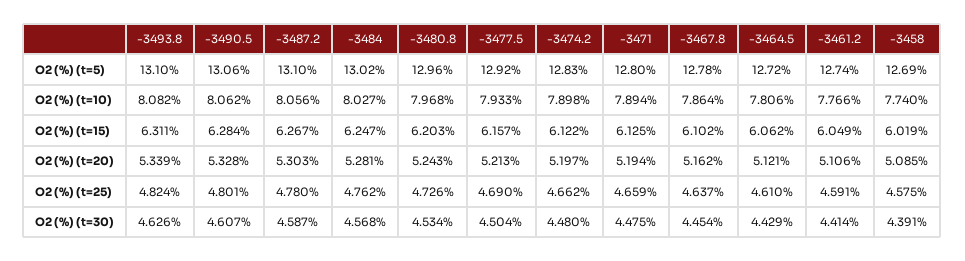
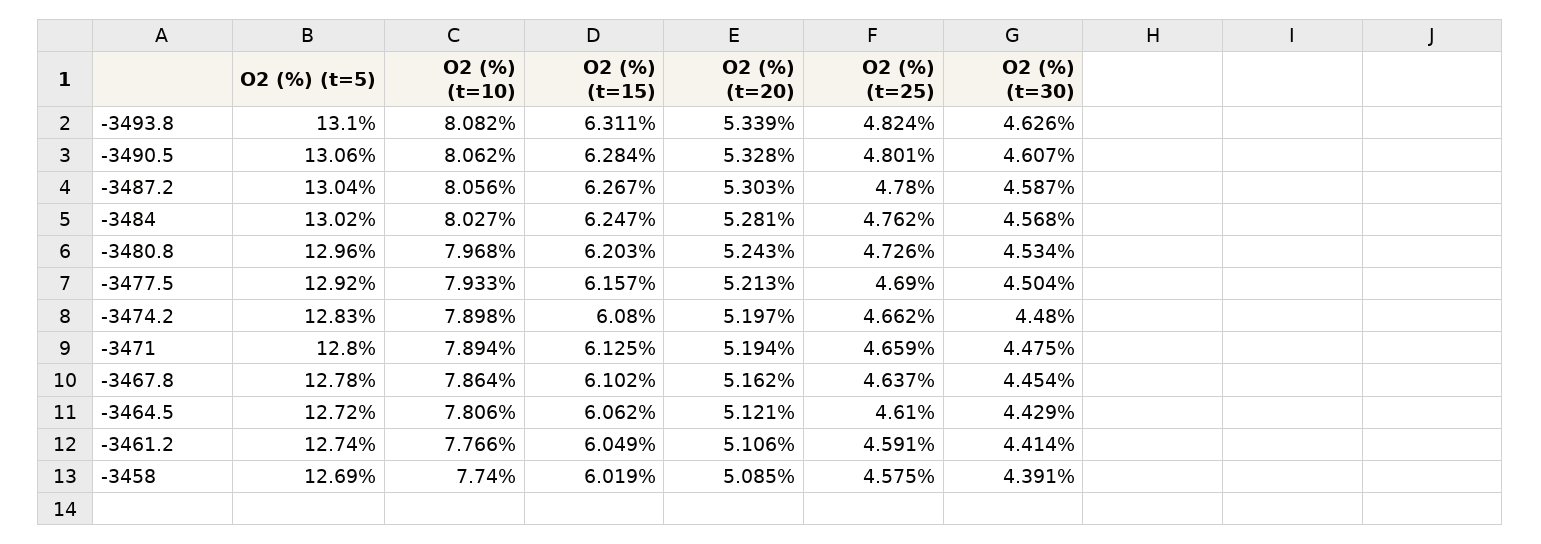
  {
    "-3493.8": {
      "O2 (%) (t=5)": 13.1,
      "O2 (%) (t=10)": 8.082,
      "O2 (%) (t=15)": 6.311,
      "O2 (%) (t=20)": 5.339,
      "O2 (%) (t=25)": 4.824,
      "O2 (%) (t=30)": 4.626
    },
    "-3490.5": {
      "O2 (%) (t=5)": 13.06,
      "O2 (%) (t=10)": 8.062,
      "O2 (%) (t=15)": 6.284,
      "O2 (%) (t=20)": 5.328,
      "O2 (%) (t=25)": 4.801,
      "O2 (%) (t=30)": 4.607
    },
    "-3487.2": {
-     "O2 (%) (t=5)": 13.1,
+     "O2 (%) (t=5)": 13.04,
      "O2 (%) (t=10)": 8.056,
      "O2 (%) (t=15)": 6.267,
      "O2 (%) (t=20)": 5.303,
      "O2 (%) (t=25)": 4.78,
      "O2 (%) (t=30)": 4.587
    },
    "-3484": {
      "O2 (%) (t=5)": 13.02,
      "O2 (%) (t=10)": 8.027,
      "O2 (%) (t=15)": 6.247,
      "O2 (%) (t=20)": 5.281,
      "O2 (%) (t=25)": 4.762,
      "O2 (%) (t=30)": 4.568
    },
    "-3480.8": {
      "O2 (%) (t=5)": 12.96,
      "O2 (%) (t=10)": 7.968,
      "O2 (%) (t=15)": 6.203,
      "O2 (%) (t=20)": 5.243,
      "O2 (%) (t=25)": 4.726,
      "O2 (%) (t=30)": 4.534
    },
    "-3477.5": {
      "O2 (%) (t=5)": 12.92,
      "O2 (%) (t=10)": 7.933,
      "O2 (%) (t=15)": 6.157,
      "O2 (%) (t=20)": 5.213,
      "O2 (%) (t=25)": 4.69,
      "O2 (%) (t=30)": 4.504
    },
    "-3474.2": {
      "O2 (%) (t=5)": 12.83,
      "O2 (%) (t=10)": 7.898,
-     "O2 (%) (t=15)": 6.122,
+     "O2 (%) (t=15)": 6.08,
      "O2 (%) (t=20)": 5.197,
      "O2 (%) (t=25)": 4.662,
      "O2 (%) (t=30)": 4.48
    },
    "-3471": {
      "O2 (%) (t=5)": 12.8,
      "O2 (%) (t=10)": 7.894,
      "O2 (%) (t=15)": 6.125,
      "O2 (%) (t=20)": 5.194,
      "O2 (%) (t=25)": 4.659,
      "O2 (%) (t=30)": 4.475
    },
    "-3467.8": {
      "O2 (%) (t=5)": 12.78,
      "O2 (%) (t=10)": 7.864,
      "O2 (%) (t=15)": 6.102,
      "O2 (%) (t=20)": 5.162,
      "O2 (%) (t=25)": 4.637,
      "O2 (%) (t=30)": 4.454
    },
    "-3464.5": {
      "O2 (%) (t=5)": 12.72,
      "O2 (%) (t=10)": 7.806,
      "O2 (%) (t=15)": 6.062,
      "O2 (%) (t=20)": 5.121,
      "O2 (%) (t=25)": 4.61,
      "O2 (%) (t=30)": 4.429
    },
    "-3461.2": {
      "O2 (%) (t=5)": 12.74,
      "O2 (%) (t=10)": 7.766,
      "O2 (%) (t=15)": 6.049,
      "O2 (%) (t=20)": 5.106,
      "O2 (%) (t=25)": 4.591,
      "O2 (%) (t=30)": 4.414
    },
    "-3458": {
      "O2 (%) (t=5)": 12.69,
      "O2 (%) (t=10)": 7.74,
      "O2 (%) (t=15)": 6.019,
      "O2 (%) (t=20)": 5.085,
      "O2 (%) (t=25)": 4.575,
      "O2 (%) (t=30)": 4.391
    }
  }

